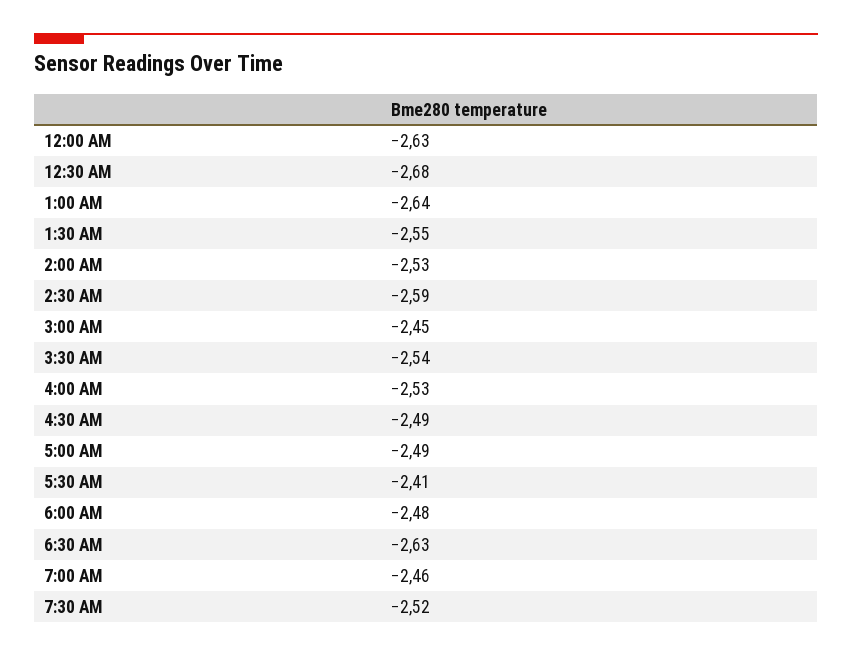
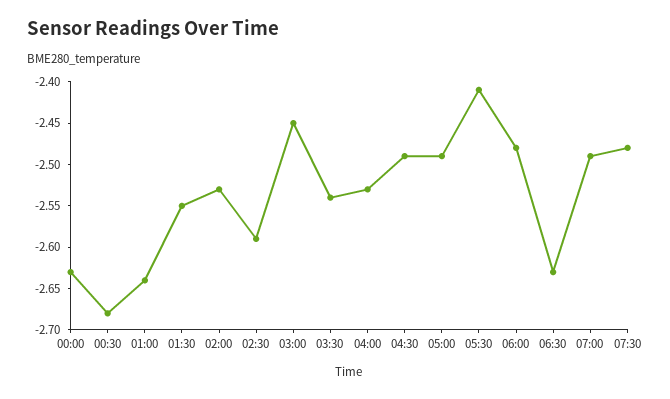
  {
    "12:00 AM": -2.63,
    "12:30 AM": -2.68,
    "1:00 AM": -2.64,
    "1:30 AM": -2.55,
    "2:00 AM": -2.53,
    "2:30 AM": -2.59,
    "3:00 AM": -2.45,
    "3:30 AM": -2.54,
    "4:00 AM": -2.53,
    "4:30 AM": -2.49,
    "5:00 AM": -2.49,
    "5:30 AM": -2.41,
    "6:00 AM": -2.48,
    "6:30 AM": -2.63,
-   "7:00 AM": -2.46,
+   "7:00 AM": -2.49,
-   "7:30 AM": -2.52
+   "7:30 AM": -2.48
  }

